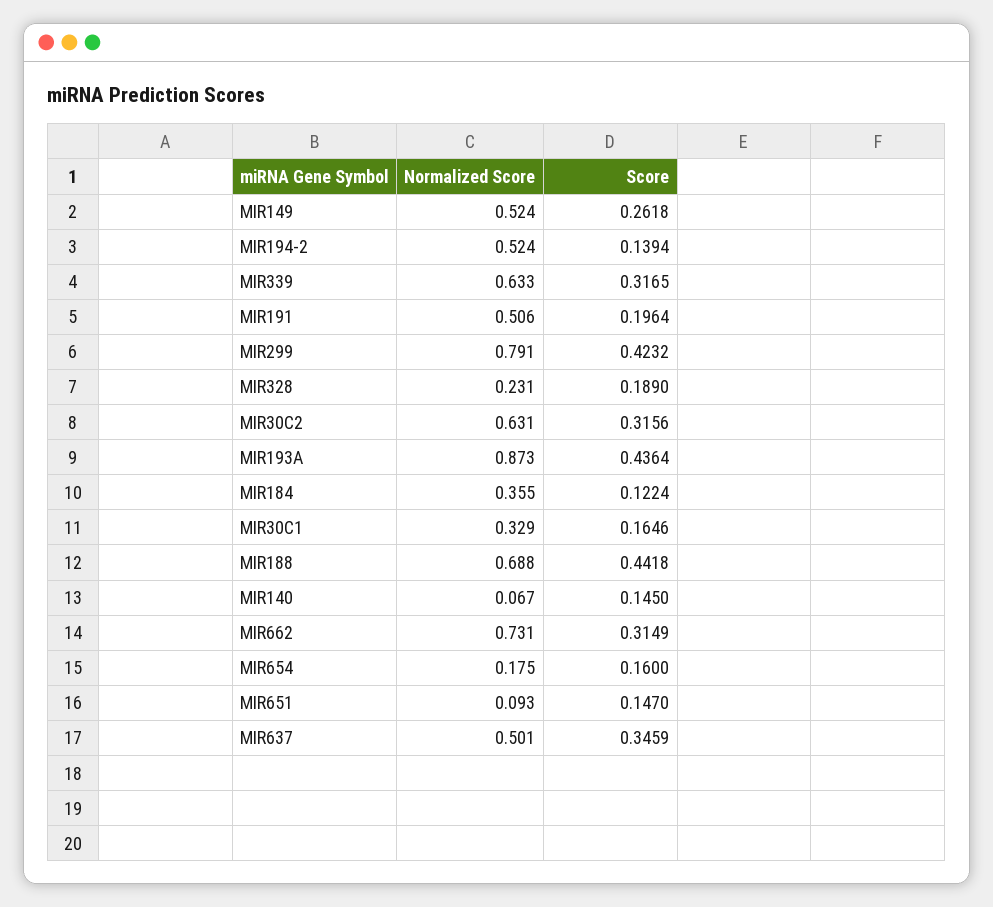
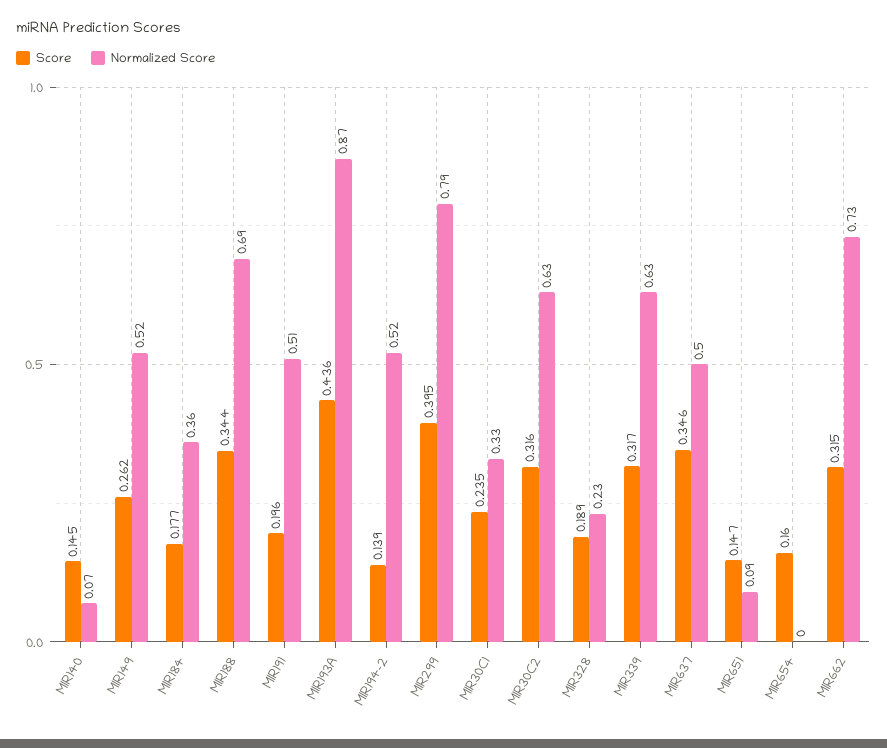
  {
    "Normalized Score": {
      "MIR149": 0.524,
      "MIR194-2": 0.524,
      "MIR339": 0.633,
      "MIR191": 0.506,
      "MIR299": 0.791,
      "MIR328": 0.231,
      "MIR30C2": 0.631,
      "MIR193A": 0.873,
      "MIR184": 0.355,
      "MIR30C1": 0.329,
      "MIR188": 0.688,
      "MIR140": 0.067,
      "MIR662": 0.731,
-     "MIR654": 0.175,
+     "MIR654": 0,
      "MIR651": 0.093,
      "MIR637": 0.501
    },
    "Score": {
      "MIR149": 0.2618,
      "MIR194-2": 0.1394,
      "MIR339": 0.3165,
      "MIR191": 0.1964,
-     "MIR299": 0.4232,
+     "MIR299": 0.395,
      "MIR328": 0.189,
      "MIR30C2": 0.3156,
      "MIR193A": 0.4364,
-     "MIR184": 0.1224,
+     "MIR184": 0.177,
-     "MIR30C1": 0.1646,
+     "MIR30C1": 0.235,
-     "MIR188": 0.4418,
+     "MIR188": 0.344,
      "MIR140": 0.145,
      "MIR662": 0.3149,
      "MIR654": 0.16,
      "MIR651": 0.147,
      "MIR637": 0.3459
    }
  }

